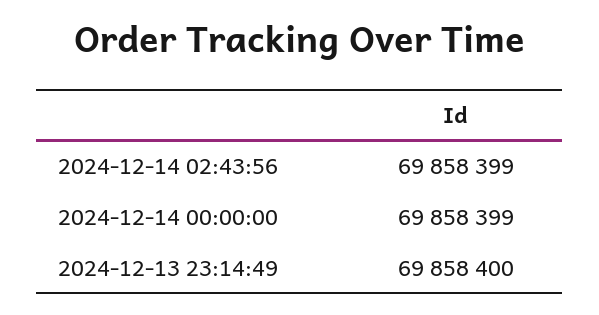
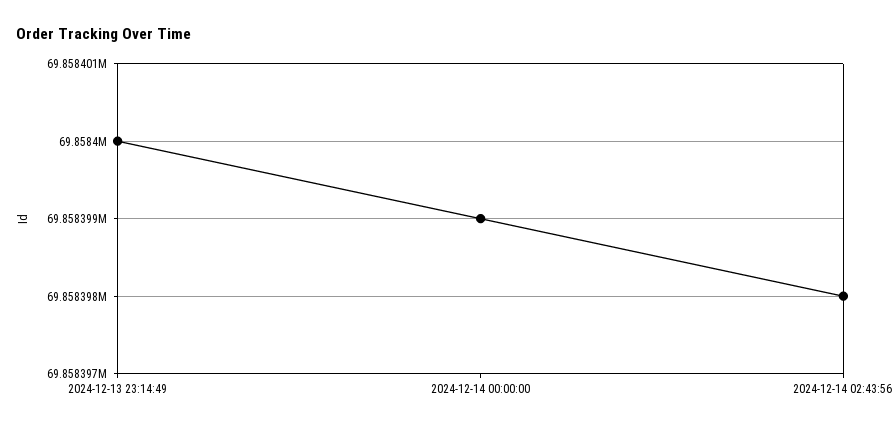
  {
-   "2024-12-14 02:43:56": 69858399,
+   "2024-12-14 02:43:56": 69858398,
    "2024-12-14 00:00:00": 69858399,
    "2024-12-13 23:14:49": 69858400
  }

